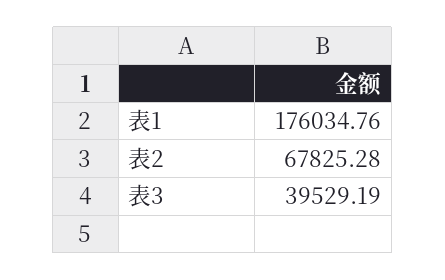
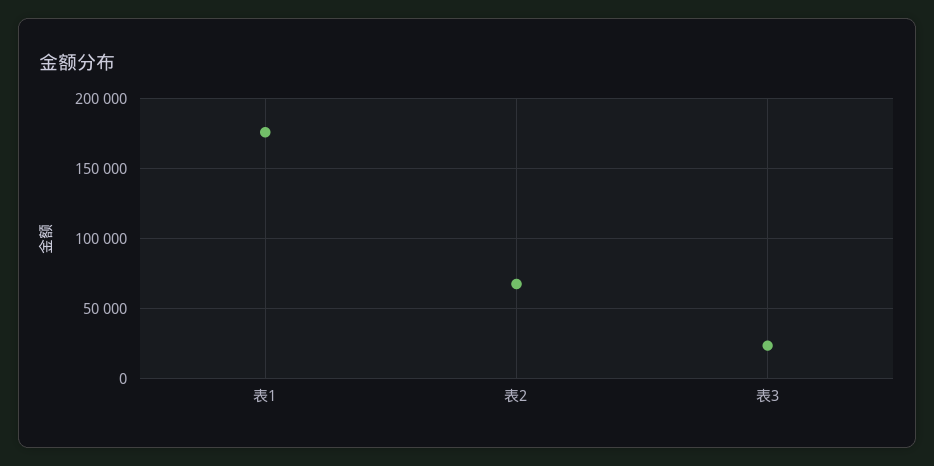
  {
    "表1": 176034.76,
    "表2": 67825.28,
-   "表3": 39529.19
+   "表3": 25000
  }

